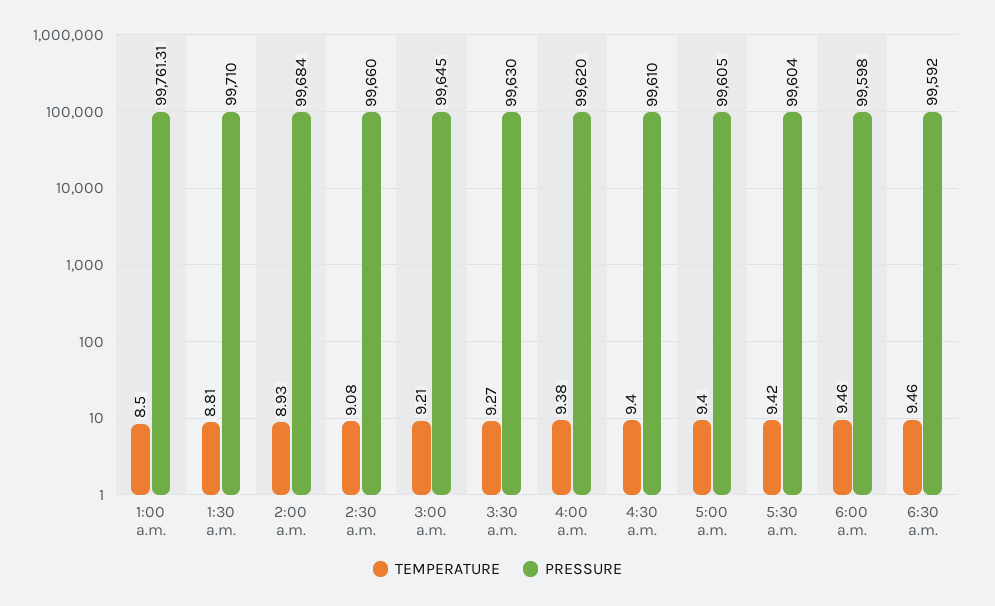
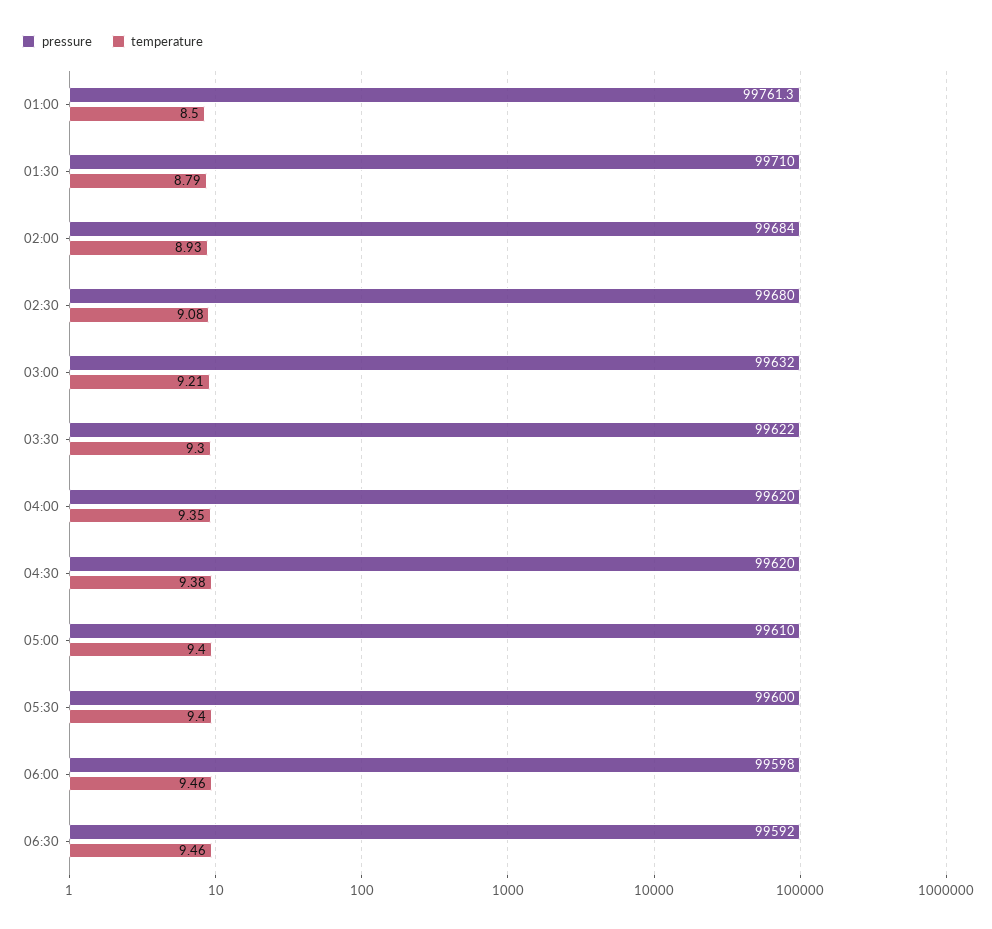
  {
    "TEMPERATURE": {
      "1:00 a.m.": 8.5,
-     "1:30 a.m.": 8.81,
+     "1:30 a.m.": 8.79,
      "2:00 a.m.": 8.93,
      "2:30 a.m.": 9.08,
      "3:00 a.m.": 9.21,
-     "3:30 a.m.": 9.27,
+     "3:30 a.m.": 9.3,
-     "4:00 a.m.": 9.38,
+     "4:00 a.m.": 9.35,
-     "4:30 a.m.": 9.4,
+     "4:30 a.m.": 9.38,
      "5:00 a.m.": 9.4,
-     "5:30 a.m.": 9.42,
+     "5:30 a.m.": 9.4,
      "6:00 a.m.": 9.46,
      "6:30 a.m.": 9.46
    },
    "PRESSURE": {
      "1:00 a.m.": 99761.31,
      "1:30 a.m.": 99710,
      "2:00 a.m.": 99684,
-     "2:30 a.m.": 99660,
+     "2:30 a.m.": 99680,
-     "3:00 a.m.": 99645,
+     "3:00 a.m.": 99632,
-     "3:30 a.m.": 99630,
+     "3:30 a.m.": 99622,
      "4:00 a.m.": 99620,
-     "4:30 a.m.": 99610,
+     "4:30 a.m.": 99620,
-     "5:00 a.m.": 99605,
+     "5:00 a.m.": 99610,
-     "5:30 a.m.": 99604,
+     "5:30 a.m.": 99600,
      "6:00 a.m.": 99598,
      "6:30 a.m.": 99592
    }
  }

